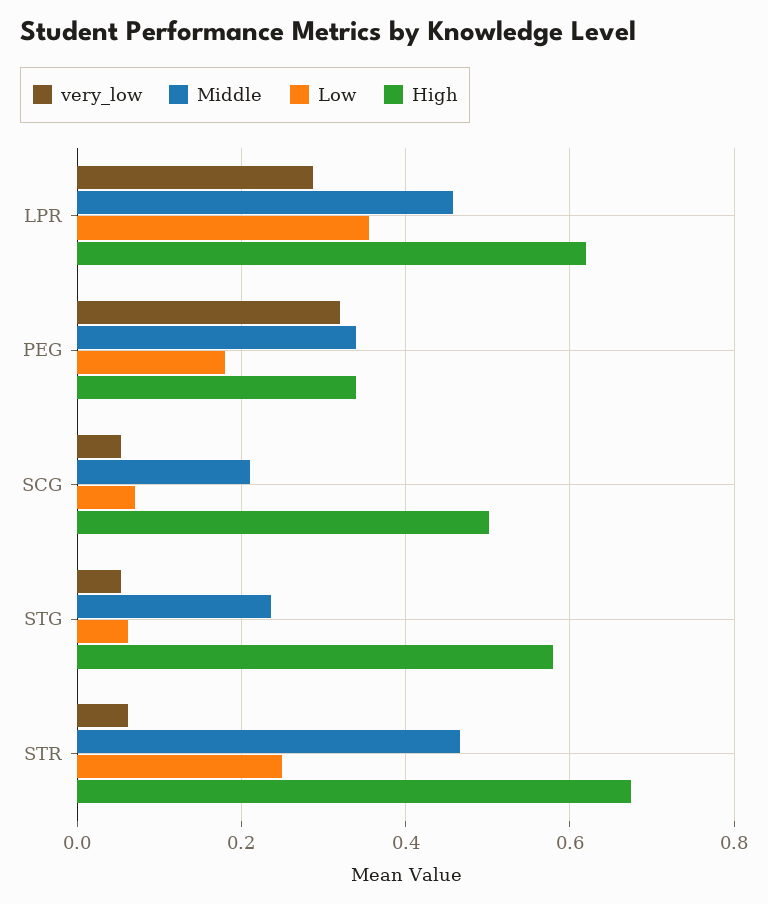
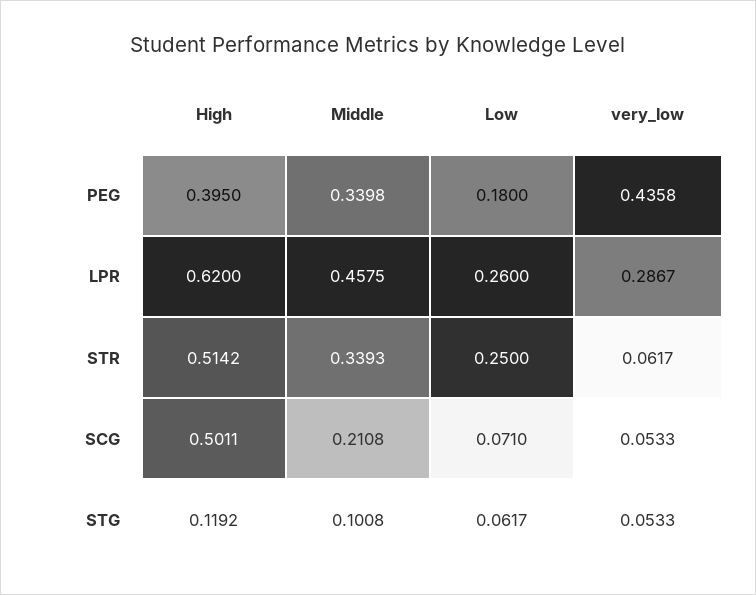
  {
    "very_low": {
      "LPR": 0.2867,
-     "PEG": 0.32,
+     "PEG": 0.4358,
      "SCG": 0.0533,
      "STG": 0.0533,
      "STR": 0.0617
    },
    "Middle": {
      "LPR": 0.4575,
      "PEG": 0.3398,
      "SCG": 0.2108,
-     "STG": 0.24,
+     "STG": 0.1008,
-     "STR": 0.46
+     "STR": 0.3393
    },
    "Low": {
-     "LPR": 0.36,
+     "LPR": 0.26,
      "PEG": 0.18,
      "SCG": 0.071,
      "STG": 0.0617,
      "STR": 0.25
    },
    "High": {
      "LPR": 0.62,
-     "PEG": 0.34,
+     "PEG": 0.395,
      "SCG": 0.5011,
-     "STG": 0.58,
+     "STG": 0.1192,
-     "STR": 0.68
+     "STR": 0.5142
    }
  }

